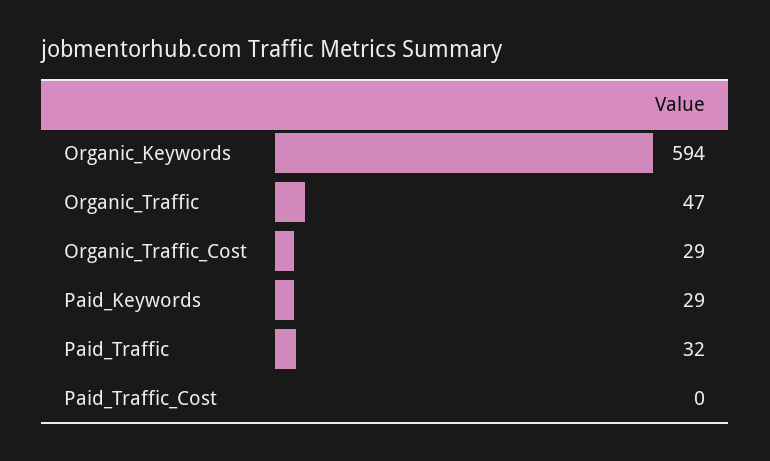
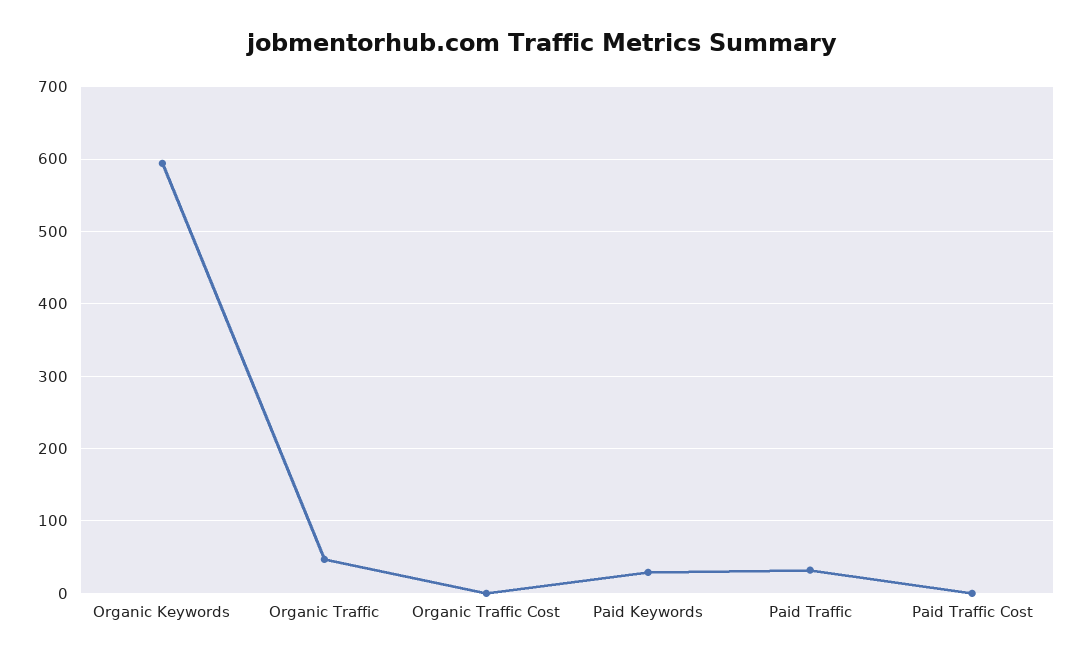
  {
    "Organic_Keywords": 594,
    "Organic_Traffic": 47,
-   "Organic_Traffic_Cost": 29,
+   "Organic_Traffic_Cost": 0,
    "Paid_Keywords": 29,
    "Paid_Traffic": 32,
    "Paid_Traffic_Cost": 0
  }

